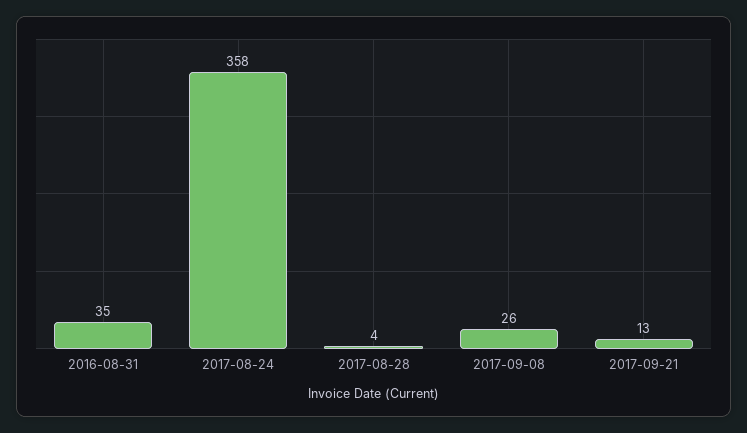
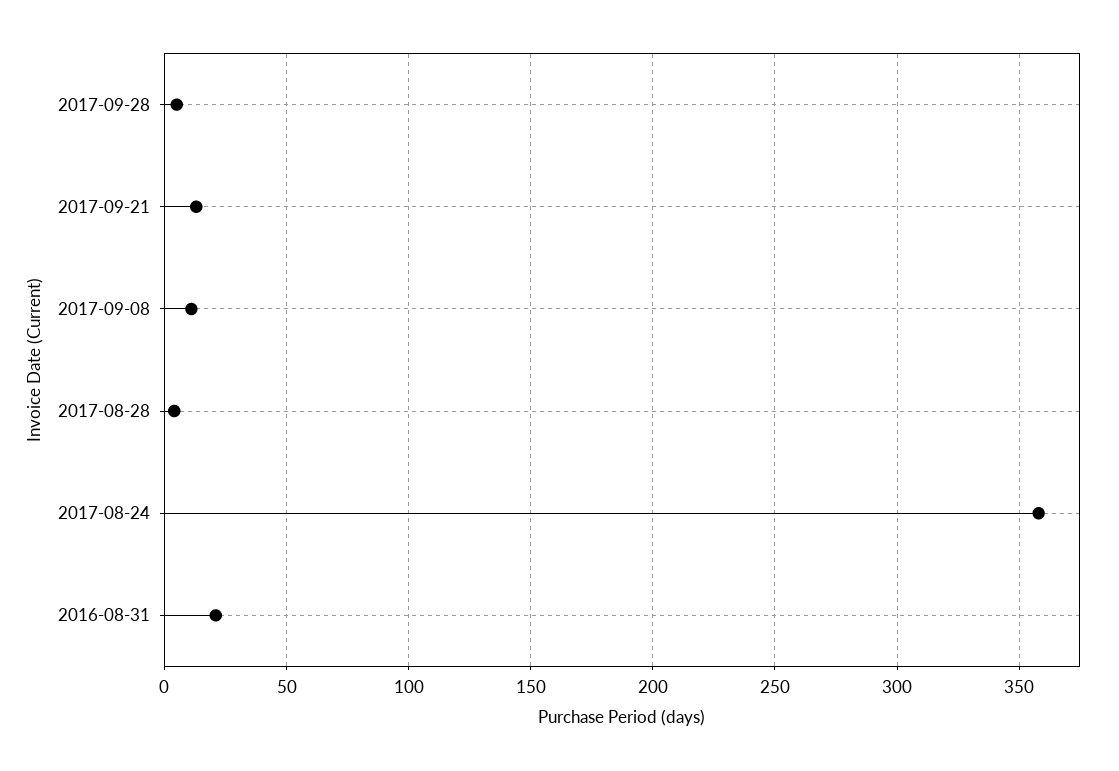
  {
-   "2016-08-31": 35,
+   "2016-08-31": 20,
    "2017-08-24": 358,
    "2017-08-28": 4,
-   "2017-09-08": 26,
+   "2017-09-08": 10,
-   "2017-09-21": 13
+   "2017-09-21": 13,
+   "2017-09-28": 5
  }

